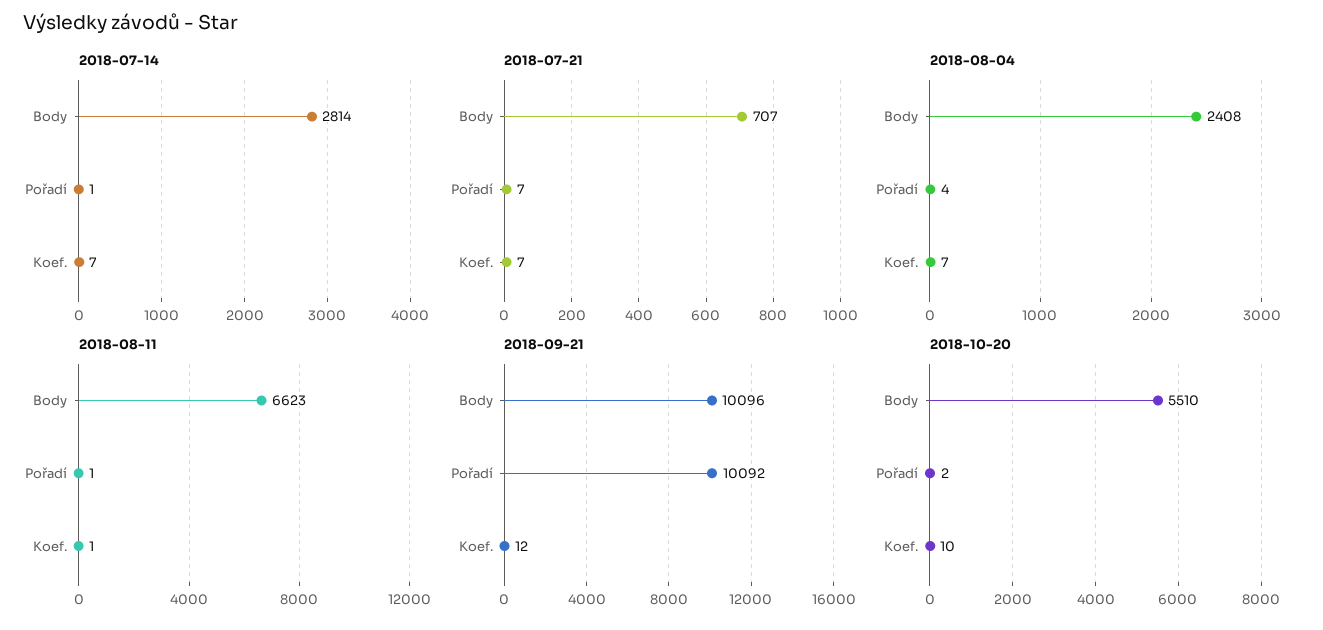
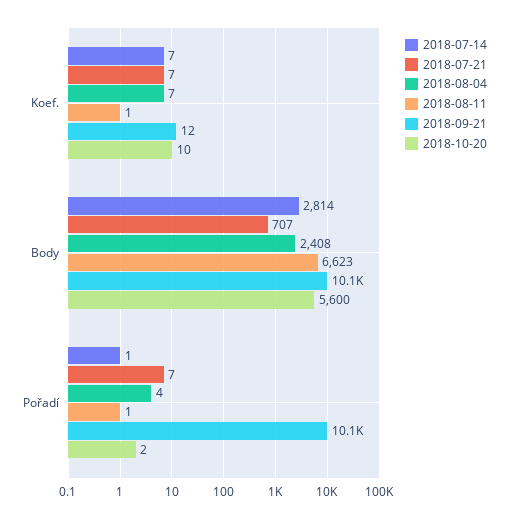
  {
    "2018-07-14": {
      "Body": 2814,
      "Pořadí": 1,
      "Koef.": 7
    },
    "2018-07-21": {
      "Body": 707,
      "Pořadí": 7,
      "Koef.": 7
    },
    "2018-08-04": {
      "Body": 2408,
      "Pořadí": 4,
      "Koef.": 7
    },
    "2018-08-11": {
      "Body": 6623,
      "Pořadí": 1,
      "Koef.": 1
    },
    "2018-09-21": {
      "Body": 10096,
      "Pořadí": 10092,
      "Koef.": 12
    },
    "2018-10-20": {
-     "Body": 5510,
+     "Body": 5600,
      "Pořadí": 2,
      "Koef.": 10
    }
  }

